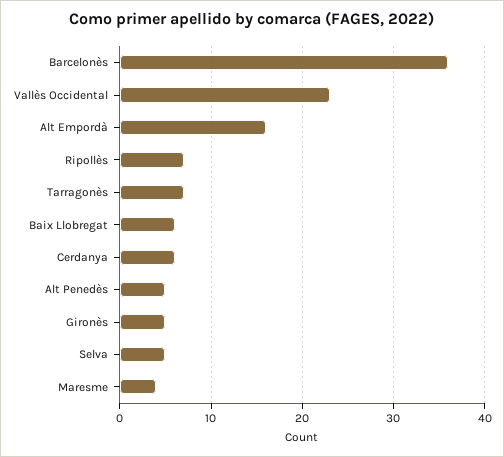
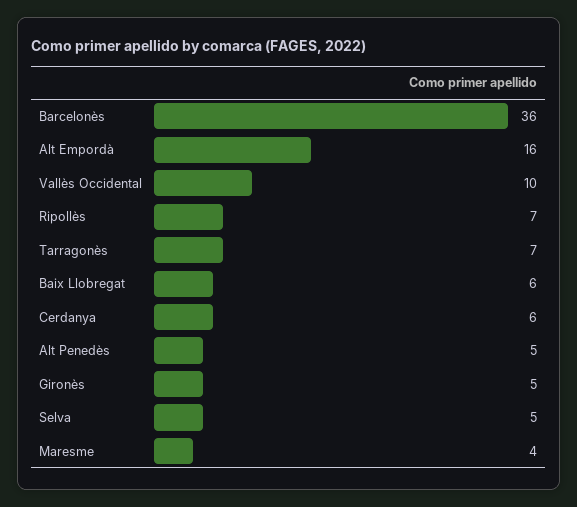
  {
    "Barcelonès": 36,
-   "Vallès Occidental": 23,
+   "Vallès Occidental": 10,
    "Alt Empordà": 16,
    "Ripollès": 7,
    "Tarragonès": 7,
    "Baix Llobregat": 6,
    "Cerdanya": 6,
    "Alt Penedès": 5,
    "Gironès": 5,
    "Selva": 5,
    "Maresme": 4
  }

